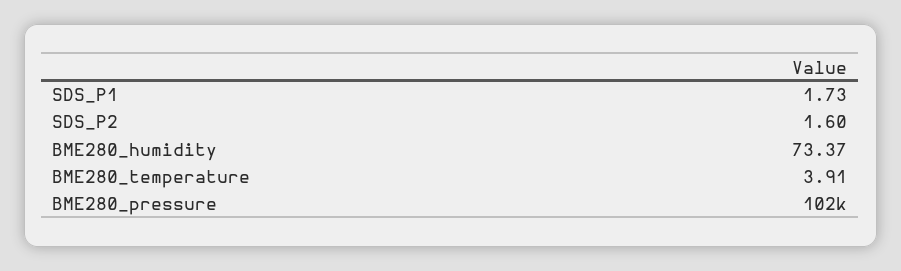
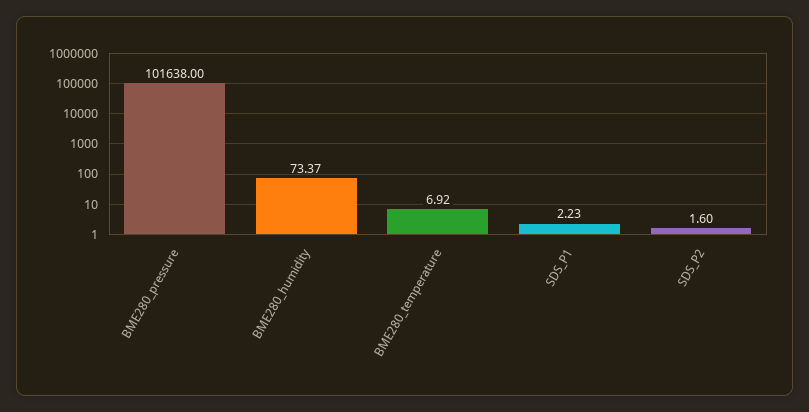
  {
-   "SDS_P1": 1.73,
+   "SDS_P1": 2.23,
    "SDS_P2": 1.6,
    "BME280_humidity": 73.37,
-   "BME280_temperature": 3.91,
+   "BME280_temperature": 6.92,
    "BME280_pressure": 101638
  }

